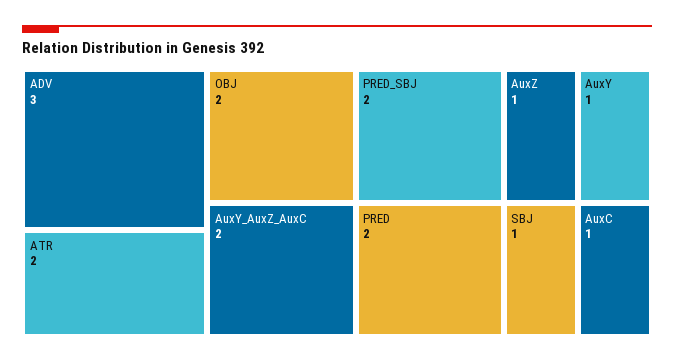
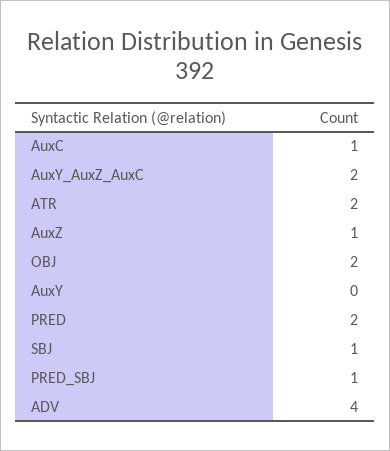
  {
-   "ADV": 3,
+   "ADV": 4,
    "ATR": 2,
    "OBJ": 2,
    "AuxY_AuxZ_AuxC": 2,
-   "PRED_SBJ": 2,
+   "PRED_SBJ": 1,
    "PRED": 2,
    "AuxZ": 1,
-   "AuxY": 1,
+   "AuxY": 0,
    "SBJ": 1,
    "AuxC": 1
  }

